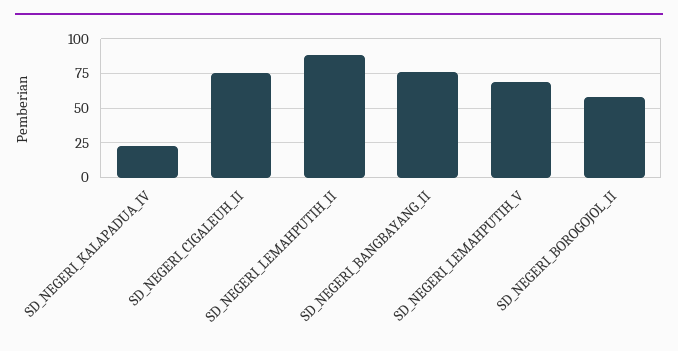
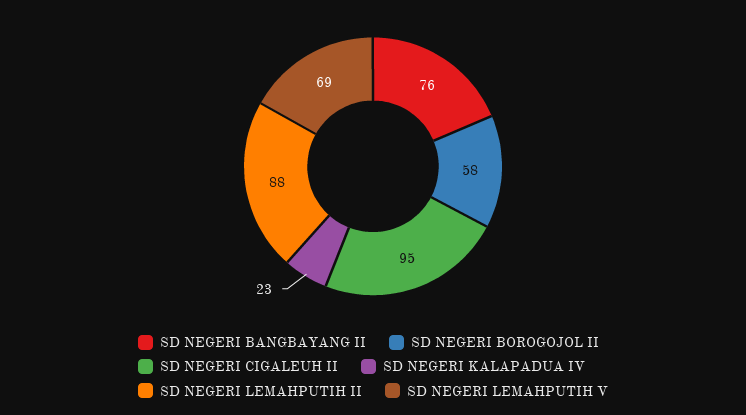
  {
    "SD_NEGERI_KALAPADUA_IV": 23,
-   "SD_NEGERI_CIGALEUH_II": 75,
+   "SD_NEGERI_CIGALEUH_II": 95,
    "SD_NEGERI_LEMAHPUTIH_II": 88,
    "SD_NEGERI_BANGBAYANG_II": 76,
    "SD_NEGERI_LEMAHPUTIH_V": 69,
    "SD_NEGERI_BOROGOJOL_II": 58
  }

